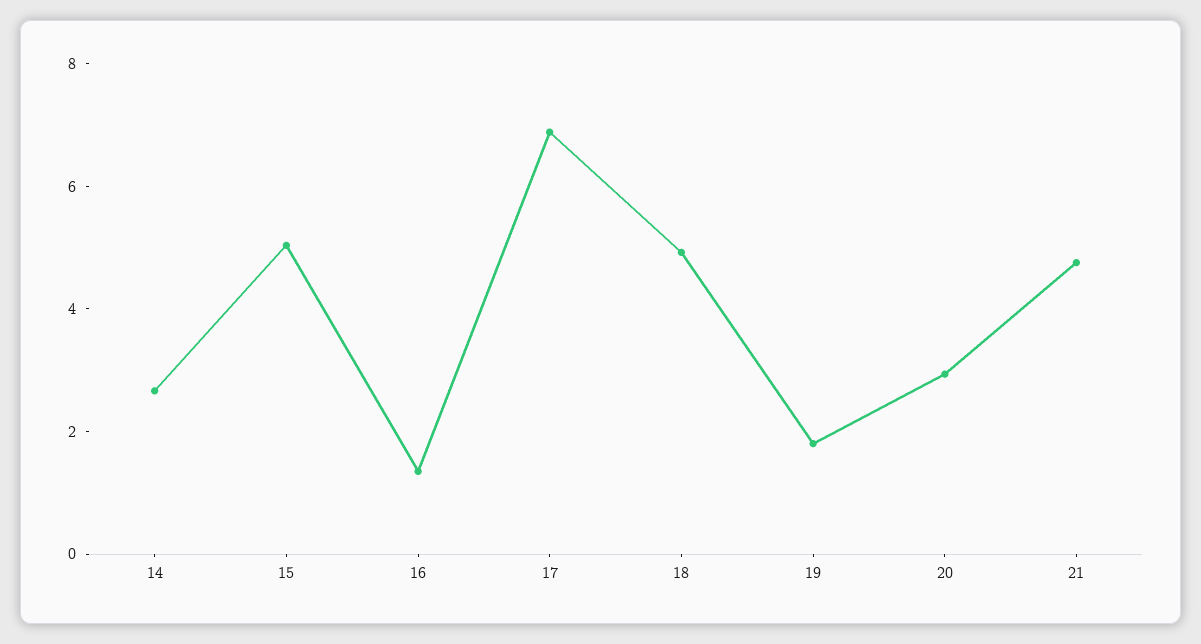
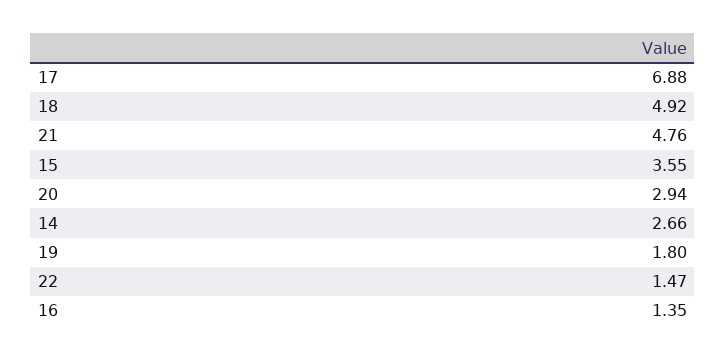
  {
    "14": 2.66,
-   "15": 5,
+   "15": 3.55,
    "16": 1.35,
    "17": 6.88,
    "18": 4.92,
    "19": 1.8,
    "20": 2.94,
-   "21": 4.76
+   "21": 4.76,
+   "22": 1.47
  }

